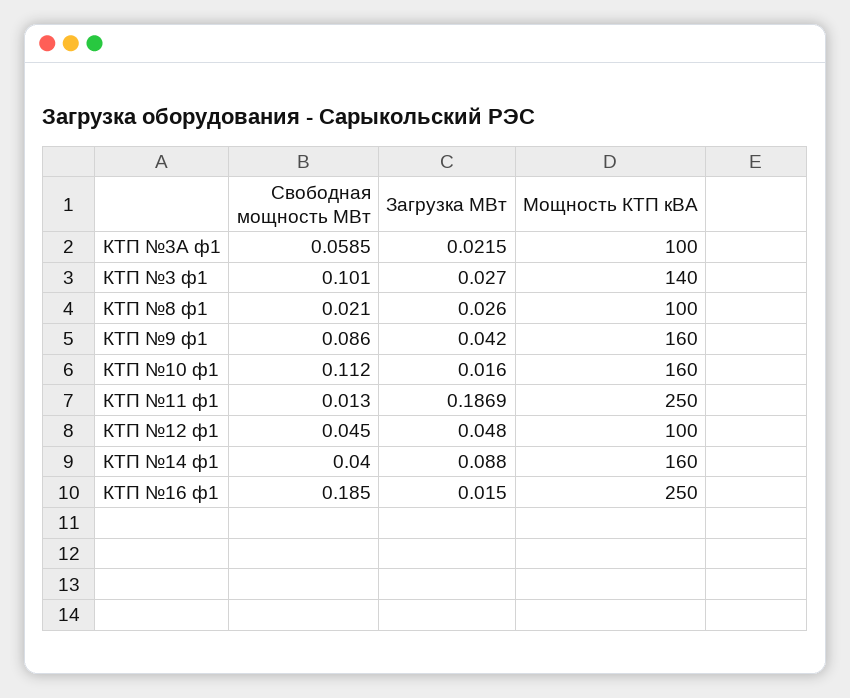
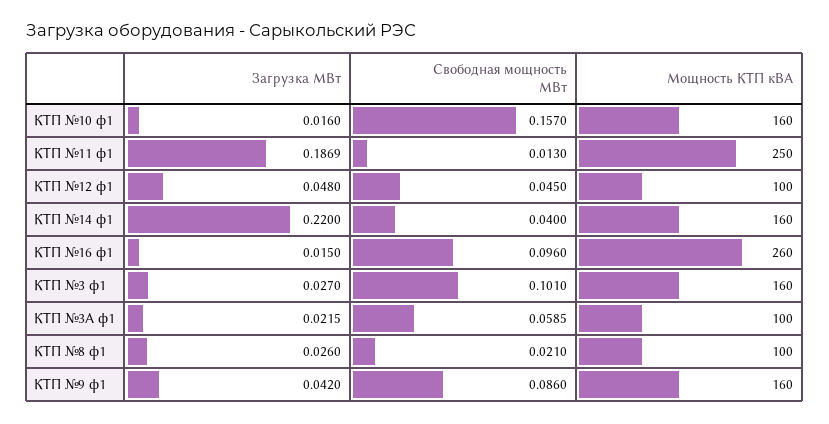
  {
    "Свободная мощность МВт": {
      "КТП №3А ф1": 0.0585,
      "КТП №3 ф1": 0.101,
      "КТП №8 ф1": 0.021,
      "КТП №9 ф1": 0.086,
-     "КТП №10 ф1": 0.112,
+     "КТП №10 ф1": 0.157,
      "КТП №11 ф1": 0.013,
      "КТП №12 ф1": 0.045,
      "КТП №14 ф1": 0.04,
-     "КТП №16 ф1": 0.185
+     "КТП №16 ф1": 0.096
    },
    "Загрузка МВт": {
      "КТП №3А ф1": 0.0215,
      "КТП №3 ф1": 0.027,
      "КТП №8 ф1": 0.026,
      "КТП №9 ф1": 0.042,
      "КТП №10 ф1": 0.016,
      "КТП №11 ф1": 0.1869,
      "КТП №12 ф1": 0.048,
-     "КТП №14 ф1": 0.088,
+     "КТП №14 ф1": 0.22,
      "КТП №16 ф1": 0.015
    },
    "Мощность КТП кВА": {
      "КТП №3А ф1": 100,
-     "КТП №3 ф1": 140,
+     "КТП №3 ф1": 160,
      "КТП №8 ф1": 100,
      "КТП №9 ф1": 160,
      "КТП №10 ф1": 160,
      "КТП №11 ф1": 250,
      "КТП №12 ф1": 100,
      "КТП №14 ф1": 160,
-     "КТП №16 ф1": 250
+     "КТП №16 ф1": 260
    }
  }

